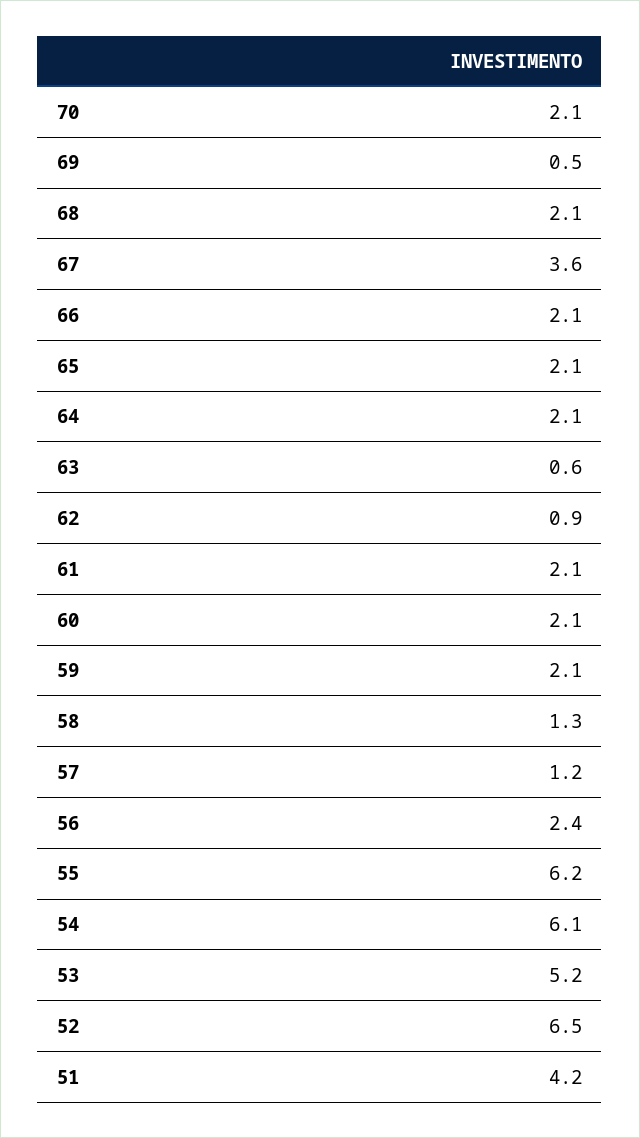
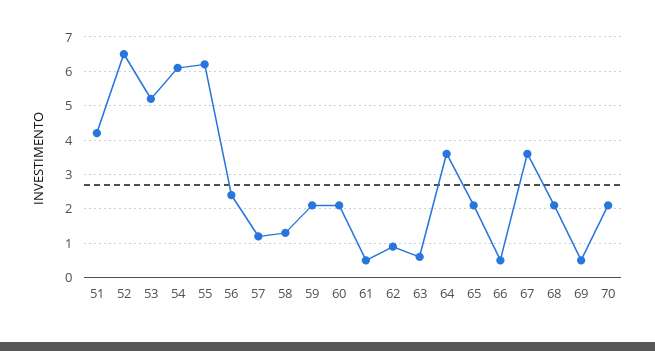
  {
    "70": 2.1,
    "69": 0.5,
    "68": 2.1,
    "67": 3.6,
-   "66": 2.1,
+   "66": 0.5,
    "65": 2.1,
-   "64": 2.1,
+   "64": 3.5,
    "63": 0.6,
    "62": 0.9,
-   "61": 2.1,
+   "61": 0.5,
    "60": 2.1,
    "59": 2.1,
    "58": 1.3,
    "57": 1.2,
    "56": 2.4,
    "55": 6.2,
    "54": 6.1,
    "53": 5.2,
    "52": 6.5,
    "51": 4.2
  }

